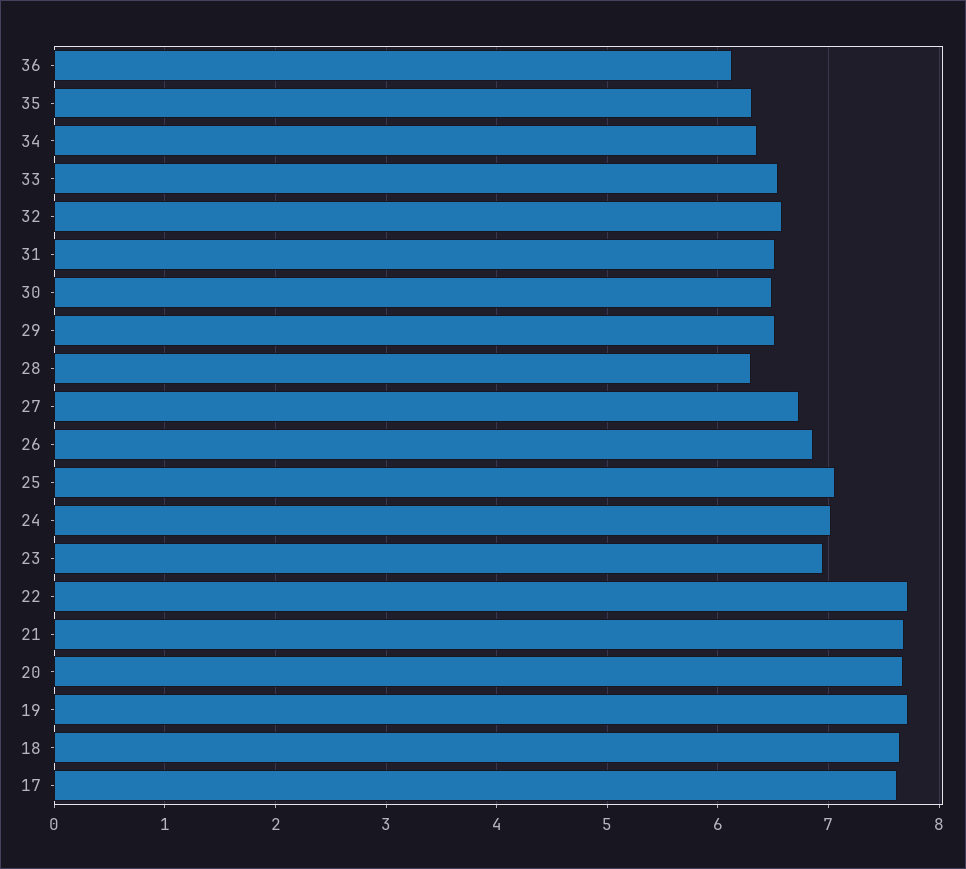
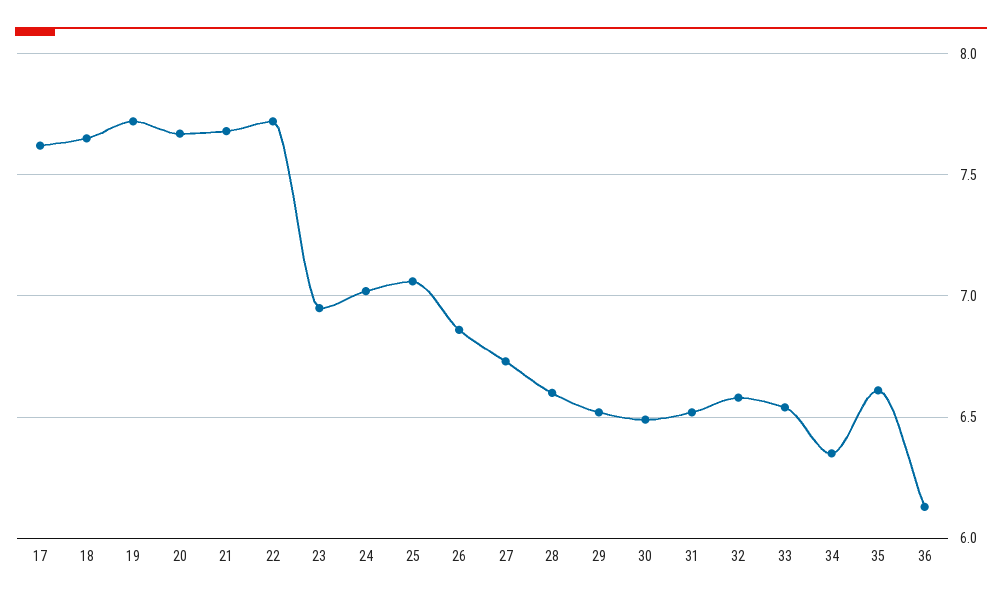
  {
    "36": 6.15,
-   "35": 6.3,
+   "35": 6.6,
    "34": 6.35,
    "33": 6.55,
    "32": 6.6,
    "31": 6.5,
    "30": 6.5,
    "29": 6.5,
-   "28": 6.3,
+   "28": 6.6,
    "27": 6.75,
    "26": 6.85,
    "25": 7.05,
    "24": 7,
    "23": 6.95,
    "22": 7.7,
    "21": 7.7,
    "20": 7.65,
    "19": 7.7,
    "18": 7.65,
    "17": 7.6
  }

